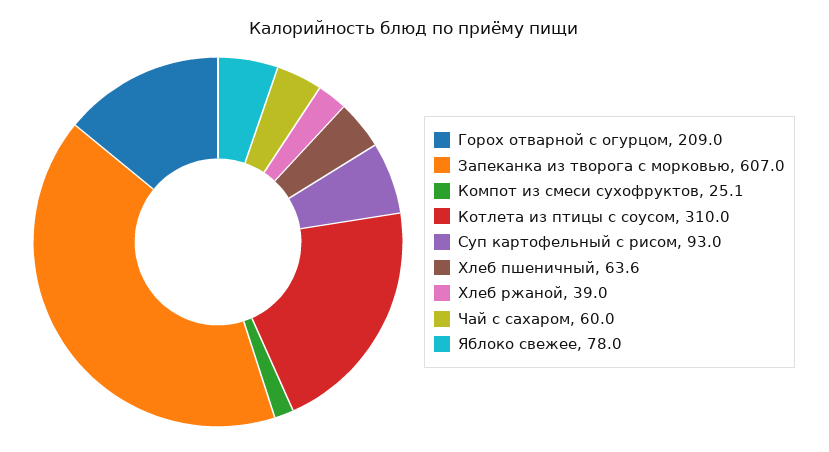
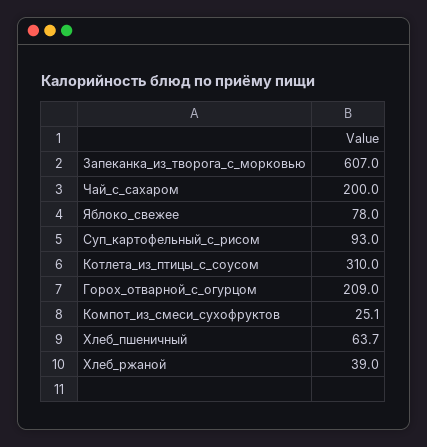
  {
    "Горох отварной с огурцом": 209,
    "Запеканка из творога с морковью": 607,
    "Компот из смеси сухофруктов": 25.1,
    "Котлета из птицы с соусом": 310,
    "Суп картофельный с рисом": 93,
-   "Хлеб пшеничный": 63.6,
+   "Хлеб пшеничный": 63.7,
    "Хлеб ржаной": 39,
-   "Чай с сахаром": 60,
+   "Чай с сахаром": 200,
    "Яблоко свежее": 78
  }

